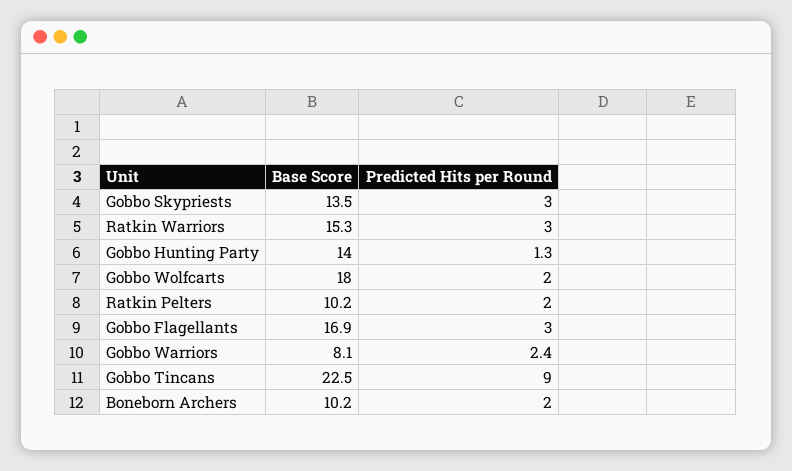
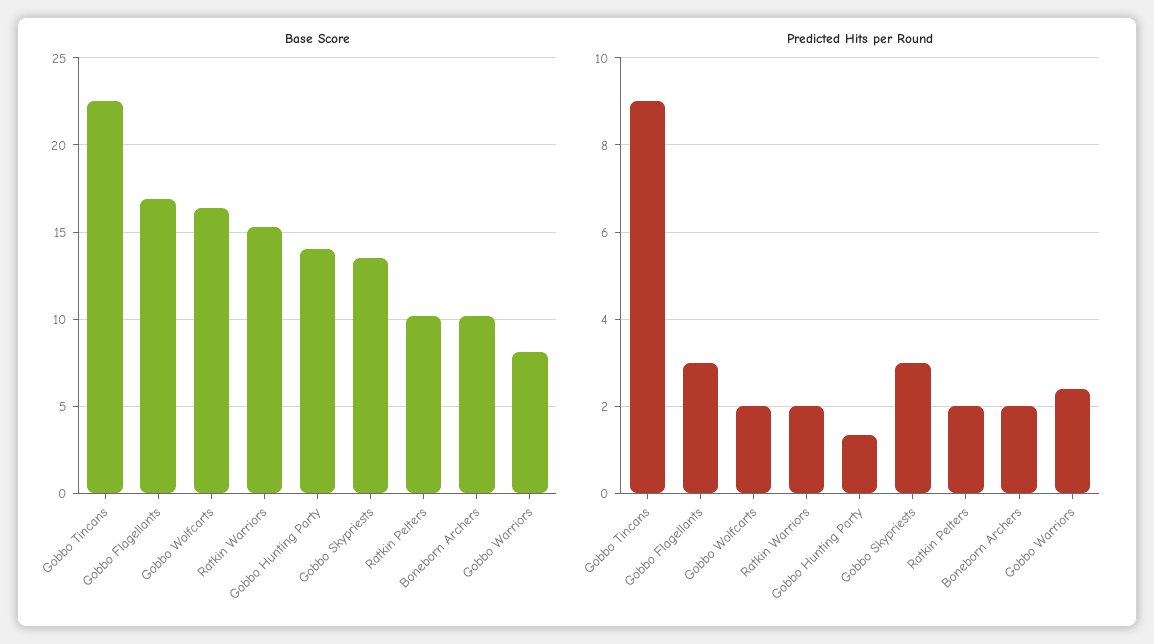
  {
    "Base Score": {
      "Gobbo Skypriests": 13.5,
      "Ratkin Warriors": 15.3,
      "Gobbo Hunting Party": 14,
-     "Gobbo Wolfcarts": 18,
+     "Gobbo Wolfcarts": 16.5,
      "Ratkin Pelters": 10.2,
      "Gobbo Flagellants": 16.9,
      "Gobbo Warriors": 8.1,
      "Gobbo Tincans": 22.5,
      "Boneborn Archers": 10.2
    },
    "Predicted Hits per Round": {
      "Gobbo Skypriests": 3,
-     "Ratkin Warriors": 3,
+     "Ratkin Warriors": 2,
      "Gobbo Hunting Party": 1.3,
      "Gobbo Wolfcarts": 2,
      "Ratkin Pelters": 2,
      "Gobbo Flagellants": 3,
      "Gobbo Warriors": 2.4,
      "Gobbo Tincans": 9,
      "Boneborn Archers": 2
    }
  }

